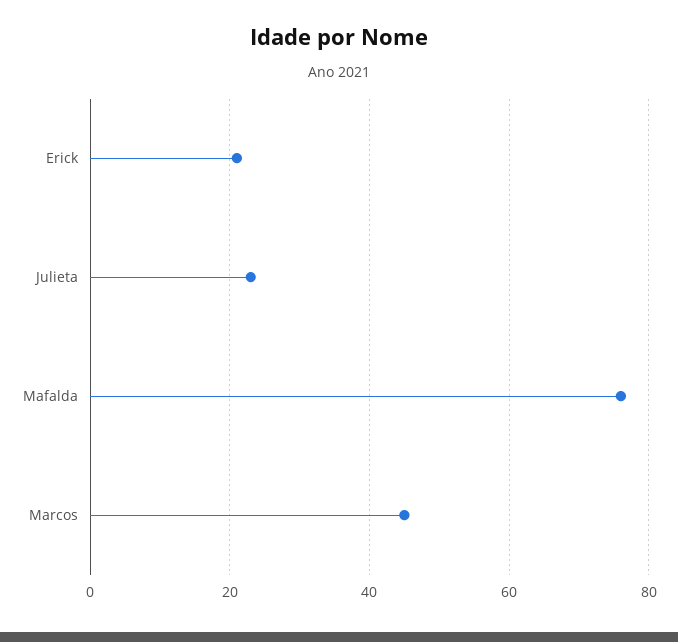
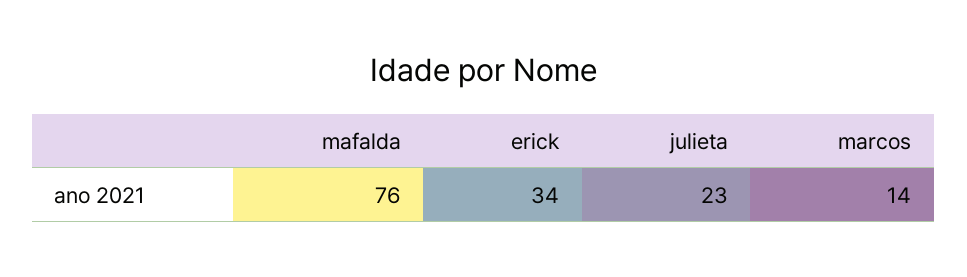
  {
-   "Erick": 20,
+   "Erick": 34,
    "Julieta": 23,
    "Mafalda": 76,
-   "Marcos": 45
+   "Marcos": 14
  }

